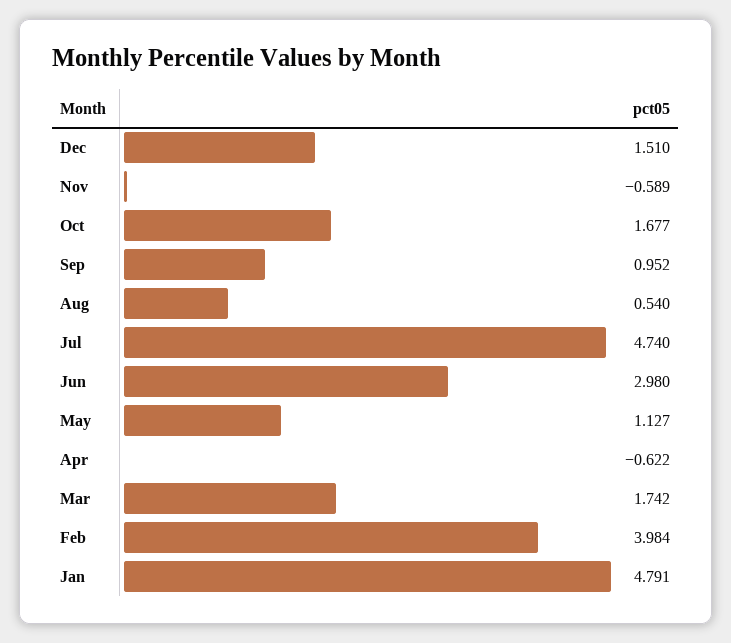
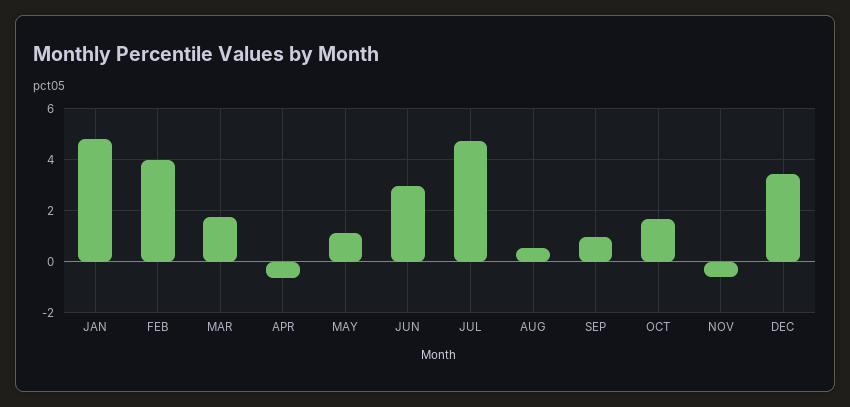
  {
-   "Dec": 1.51,
+   "Dec": 3.5,
    "Nov": -0.589,
    "Oct": 1.677,
    "Sep": 0.952,
    "Aug": 0.54,
    "Jul": 4.74,
    "Jun": 2.98,
    "May": 1.127,
    "Apr": -0.622,
    "Mar": 1.742,
    "Feb": 3.984,
    "Jan": 4.791
  }

